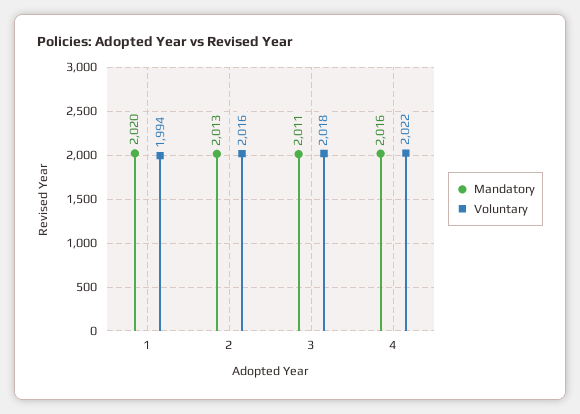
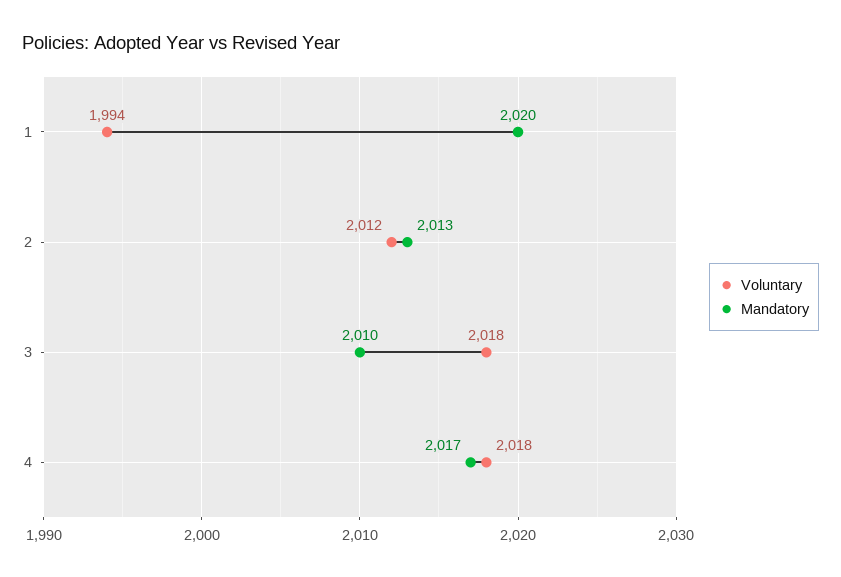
  {
    "Mandatory": {
      "1": 2020,
      "2": 2013,
-     "3": 2011,
+     "3": 2010,
-     "4": 2016
+     "4": 2017
    },
    "Voluntary": {
      "1": 1994,
-     "2": 2016,
+     "2": 2012,
      "3": 2018,
-     "4": 2022
+     "4": 2018
    }
  }

